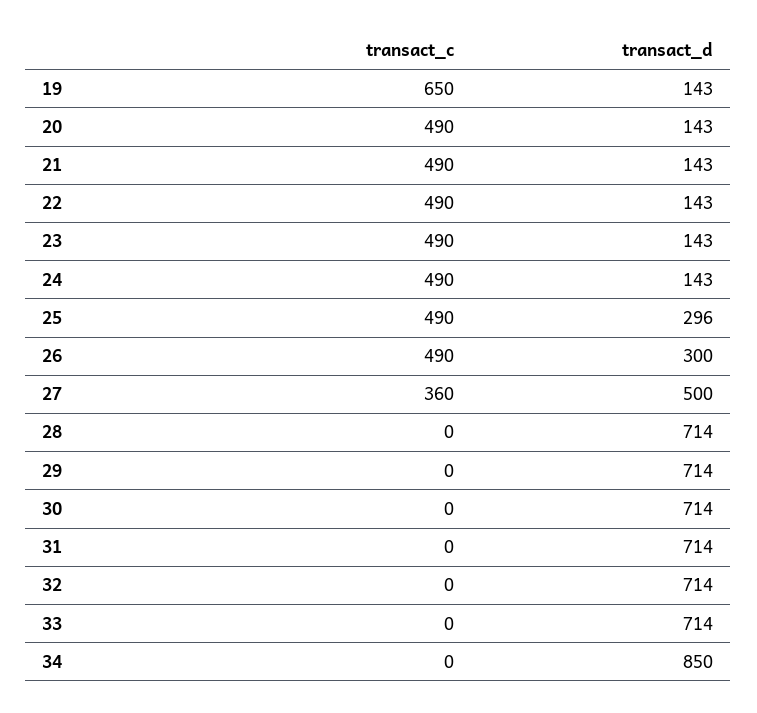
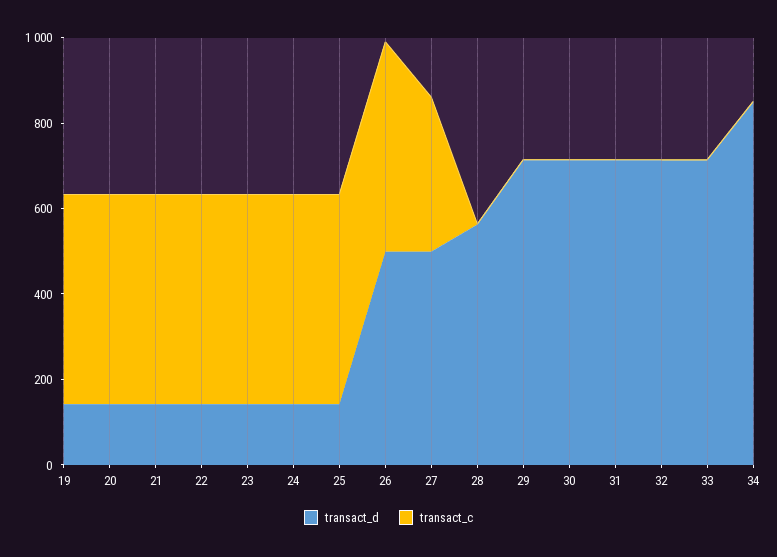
  {
    "transact_c": {
-     "19": 650,
+     "19": 500,
      "20": 490,
      "21": 490,
      "22": 490,
      "23": 490,
      "24": 490,
      "25": 490,
      "26": 490,
      "27": 360,
      "28": 0,
      "29": 0,
      "30": 0,
      "31": 0,
      "32": 0,
      "33": 0,
      "34": 0
    },
    "transact_d": {
      "19": 143,
      "20": 143,
      "21": 143,
      "22": 143,
      "23": 143,
      "24": 143,
-     "25": 296,
+     "25": 150,
-     "26": 300,
+     "26": 500,
      "27": 500,
-     "28": 714,
+     "28": 550,
      "29": 714,
      "30": 714,
      "31": 714,
      "32": 714,
      "33": 714,
      "34": 850
    }
  }

